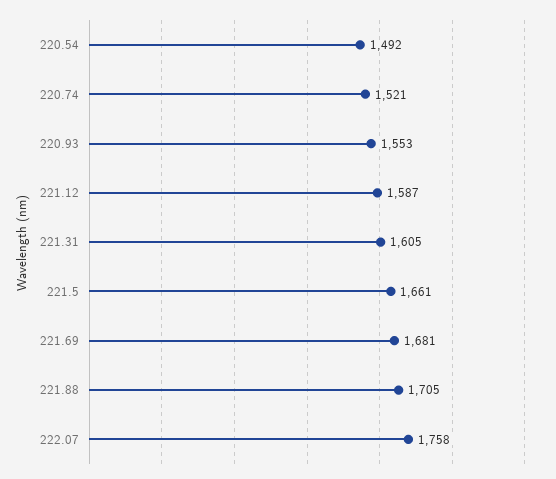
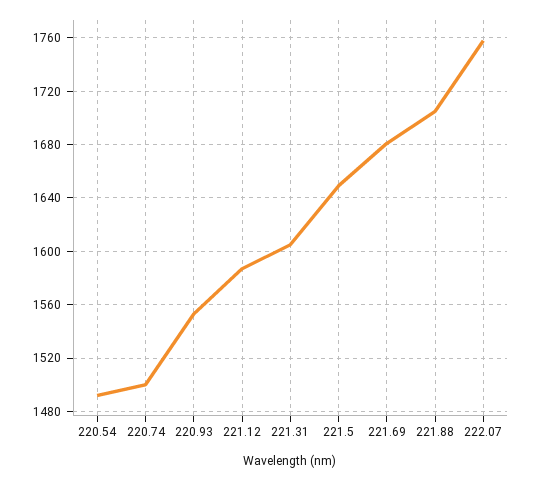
  {
    "220.54": 1492,
-   "220.74": 1521,
+   "220.74": 1500,
    "220.93": 1553,
    "221.12": 1587,
    "221.31": 1605,
-   "221.5": 1661,
+   "221.5": 1650,
    "221.69": 1681,
    "221.88": 1705,
    "222.07": 1758
  }

